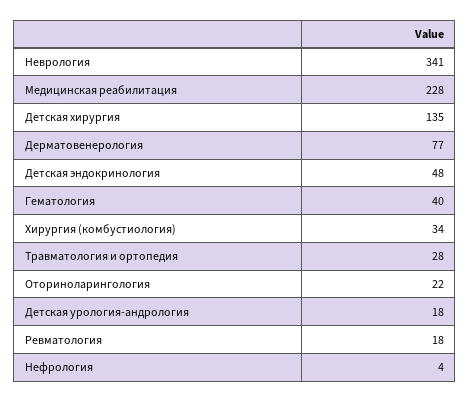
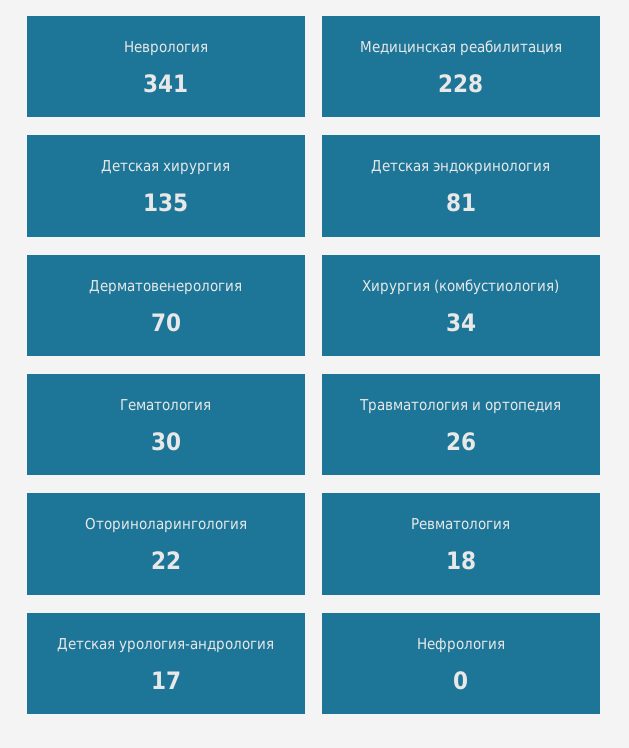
  {
    "Неврология": 341,
    "Медицинская реабилитация": 228,
    "Детская хирургия": 135,
-   "Дерматовенерология": 77,
+   "Дерматовенерология": 70,
-   "Детская эндокринология": 48,
+   "Детская эндокринология": 81,
-   "Гематология": 40,
+   "Гематология": 30,
    "Хирургия (комбустиология)": 34,
-   "Травматология и ортопедия": 28,
+   "Травматология и ортопедия": 26,
    "Оториноларингология": 22,
-   "Детская урология-андрология": 18,
+   "Детская урология-андрология": 17,
    "Ревматология": 18,
-   "Нефрология": 4
+   "Нефрология": 0
  }

